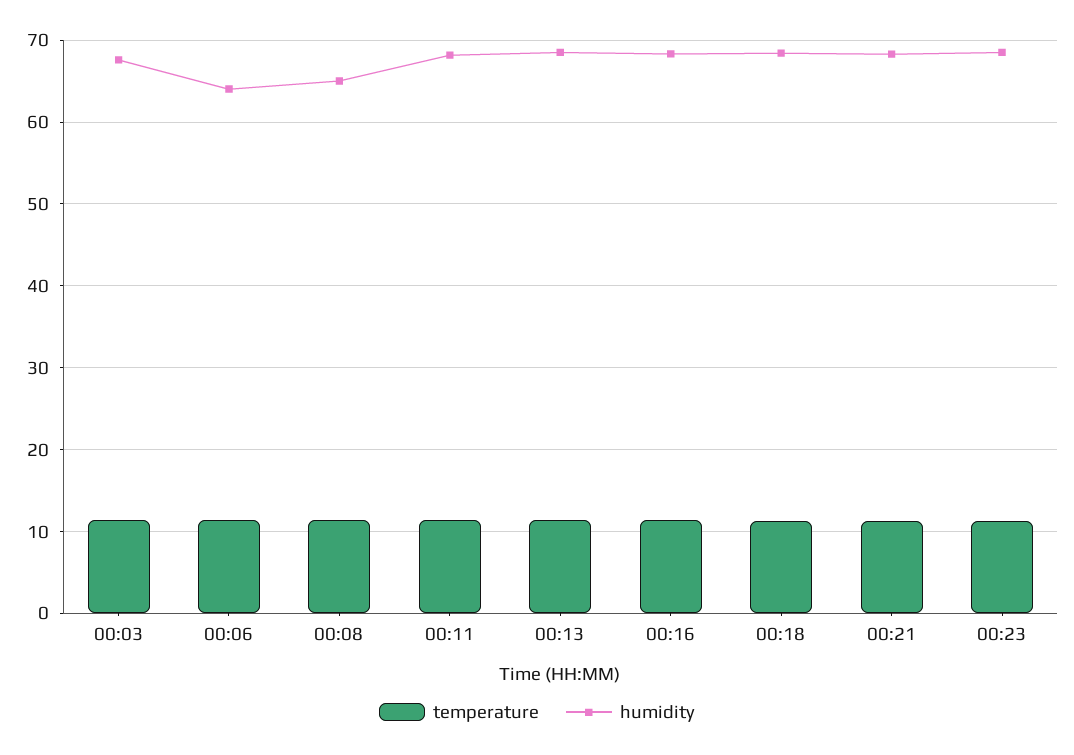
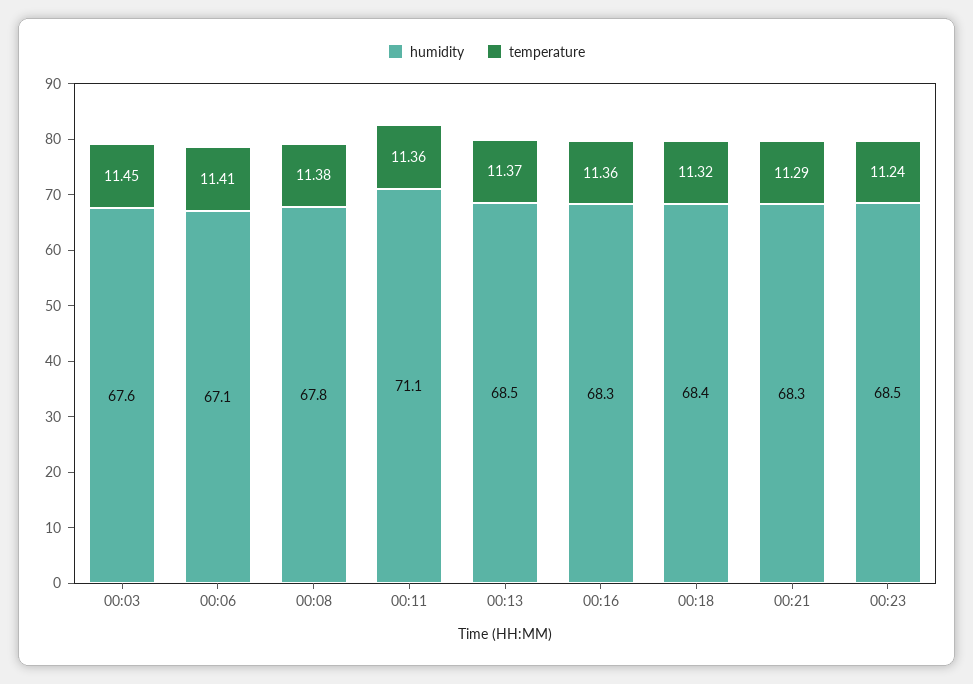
  {
    "temperature": {
      "00:03": 11.45,
      "00:06": 11.41,
      "00:08": 11.38,
      "00:11": 11.36,
      "00:13": 11.37,
      "00:16": 11.36,
      "00:18": 11.32,
      "00:21": 11.29,
      "00:23": 11.24
    },
    "humidity": {
      "00:03": 67.6,
-     "00:06": 64,
+     "00:06": 67.1,
-     "00:08": 65,
+     "00:08": 67.8,
-     "00:11": 68,
+     "00:11": 71.1,
      "00:13": 68.5,
      "00:16": 68.3,
      "00:18": 68.4,
      "00:21": 68.3,
      "00:23": 68.5
    }
  }

